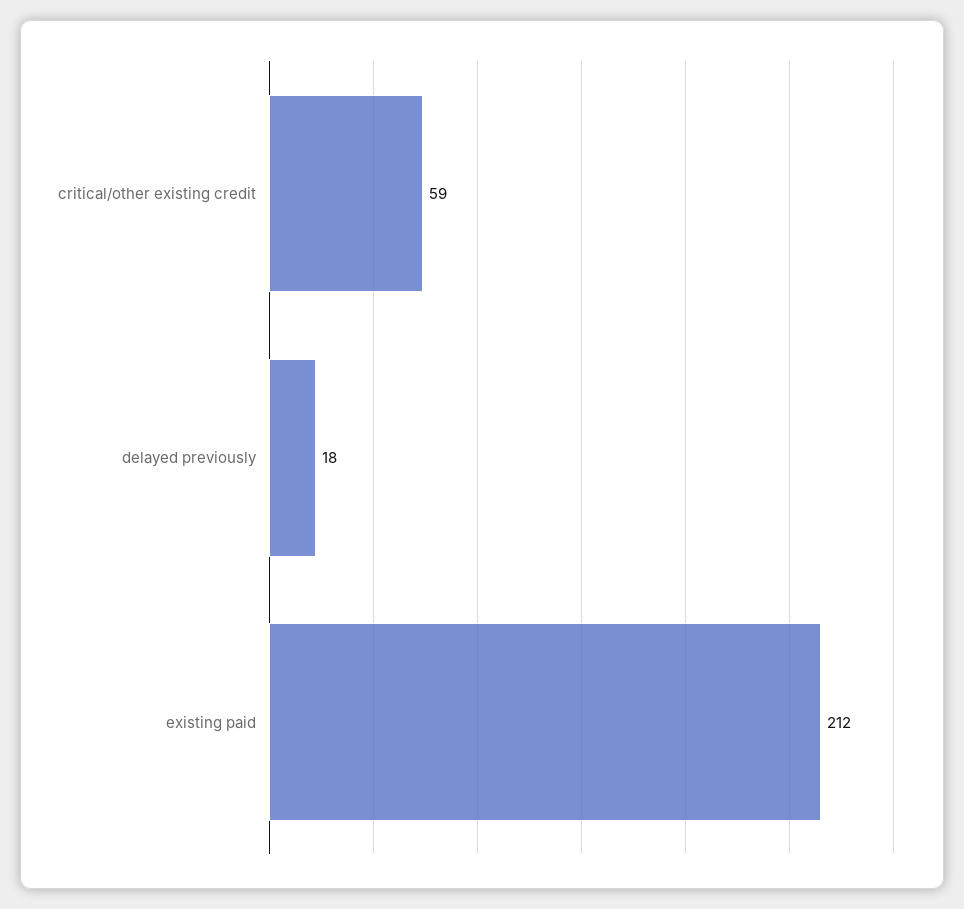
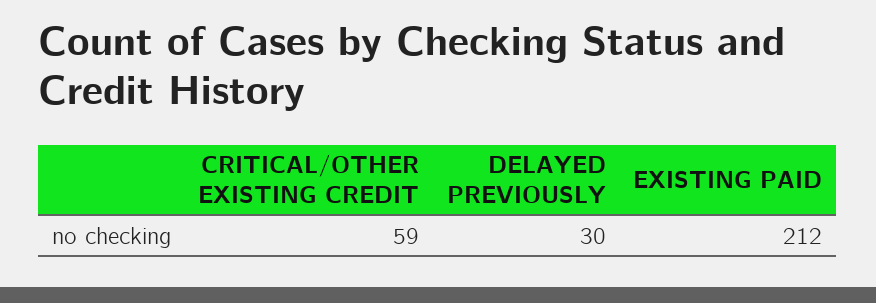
  {
    "critical/other existing credit": 59,
-   "delayed previously": 18,
+   "delayed previously": 30,
    "existing paid": 212
  }

